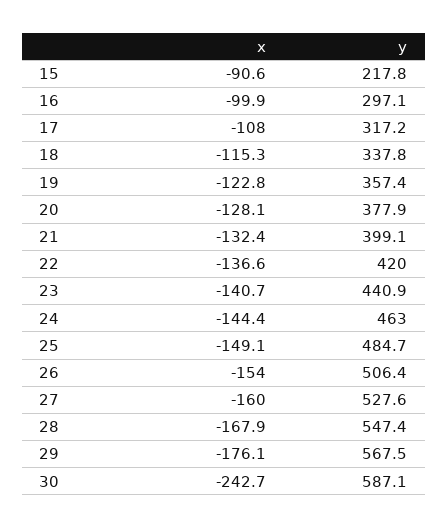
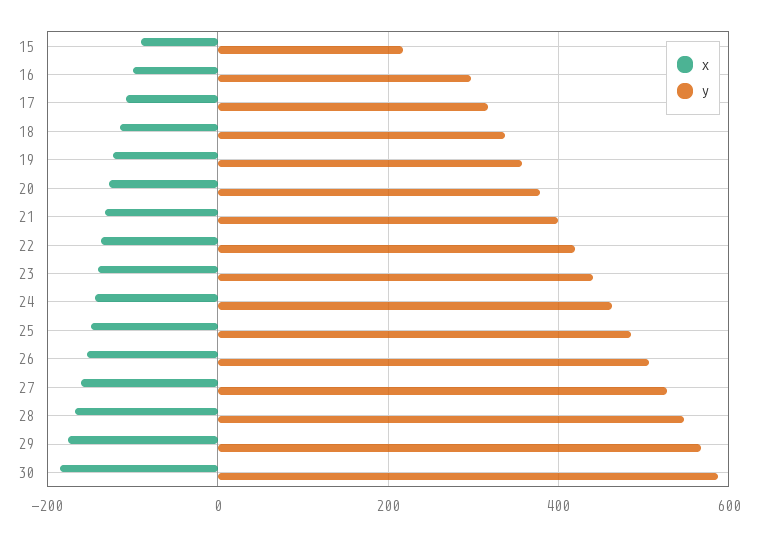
  {
    "x": {
      "15": -90.6,
      "16": -99.9,
      "17": -108,
      "18": -115.3,
      "19": -122.8,
      "20": -128.1,
      "21": -132.4,
      "22": -136.6,
      "23": -140.7,
      "24": -144.4,
      "25": -149.1,
      "26": -154,
      "27": -160,
      "28": -167.9,
      "29": -176.1,
-     "30": -242.7
+     "30": -180
    },
    "y": {
      "15": 217.8,
      "16": 297.1,
      "17": 317.2,
      "18": 337.8,
      "19": 357.4,
      "20": 377.9,
      "21": 399.1,
      "22": 420,
      "23": 440.9,
      "24": 463,
      "25": 484.7,
      "26": 506.4,
      "27": 527.6,
      "28": 547.4,
      "29": 567.5,
      "30": 587.1
    }
  }

